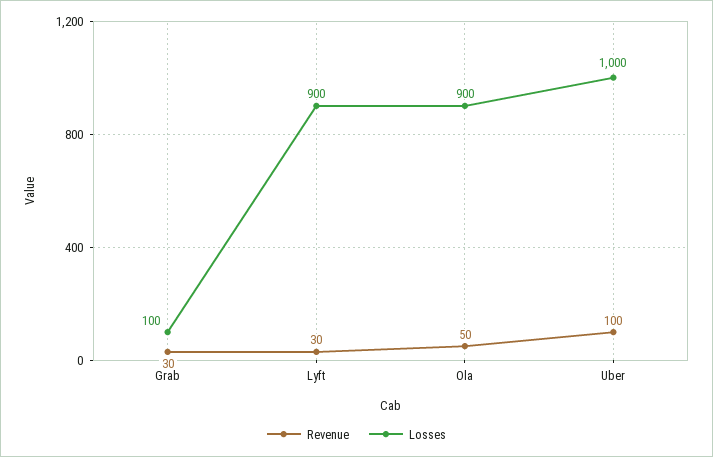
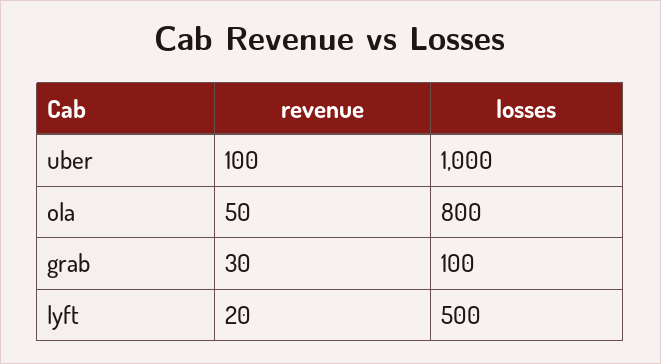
  {
    "Revenue": {
      "Grab": 30,
-     "Lyft": 30,
+     "Lyft": 20,
      "Ola": 50,
      "Uber": 100
    },
    "Losses": {
      "Grab": 100,
-     "Lyft": 900,
+     "Lyft": 500,
-     "Ola": 900,
+     "Ola": 800,
      "Uber": 1000
    }
  }

